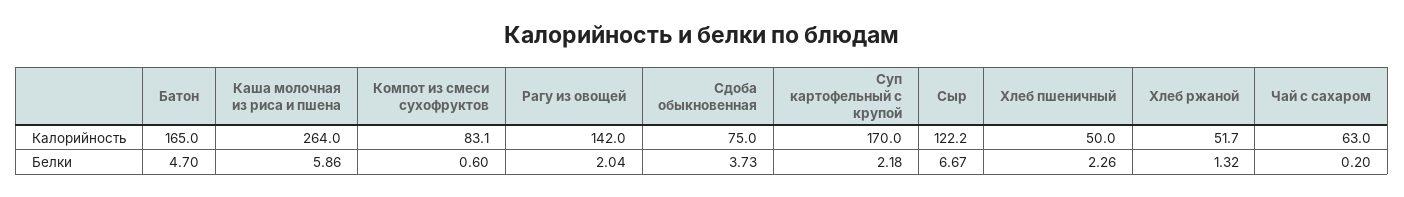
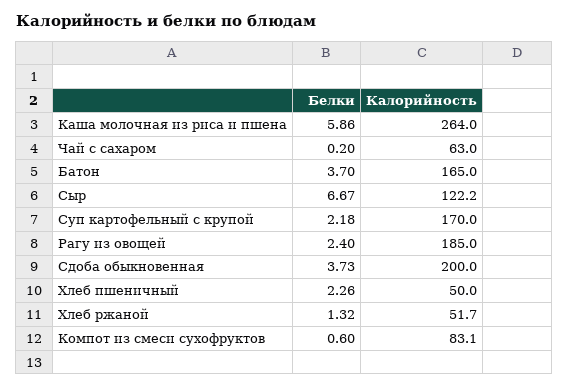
  {
    "Батон": {
      "Калорийность": 165,
-     "Белки": 4.7
+     "Белки": 3.7
    },
    "Каша молочная из риса и пшена": {
      "Калорийность": 264,
      "Белки": 5.86
    },
    "Компот из смеси сухофруктов": {
      "Калорийность": 83.1,
      "Белки": 0.6
    },
    "Рагу из овощей": {
-     "Калорийность": 142,
+     "Калорийность": 185,
-     "Белки": 2.04
+     "Белки": 2.4
    },
    "Сдоба обыкновенная": {
-     "Калорийность": 75,
+     "Калорийность": 200,
      "Белки": 3.73
    },
    "Суп картофельный с крупой": {
      "Калорийность": 170,
      "Белки": 2.18
    },
    "Сыр": {
      "Калорийность": 122.2,
      "Белки": 6.67
    },
    "Хлеб пшеничный": {
      "Калорийность": 50,
      "Белки": 2.26
    },
    "Хлеб ржаной": {
      "Калорийность": 51.7,
      "Белки": 1.32
    },
    "Чай с сахаром": {
      "Калорийность": 63,
      "Белки": 0.2
    }
  }

